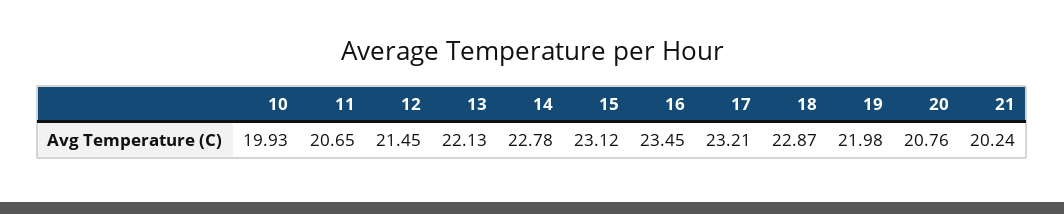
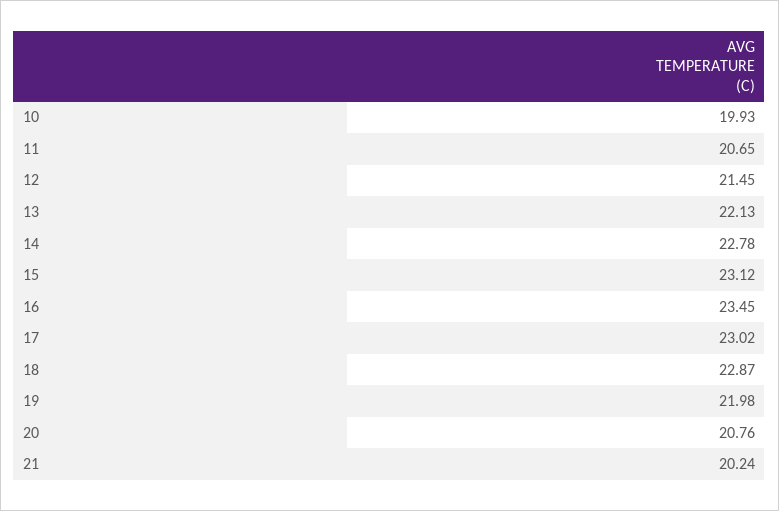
  {
    "10": 19.93,
    "11": 20.65,
    "12": 21.45,
    "13": 22.13,
    "14": 22.78,
    "15": 23.12,
    "16": 23.45,
-   "17": 23.21,
+   "17": 23.02,
    "18": 22.87,
    "19": 21.98,
    "20": 20.76,
    "21": 20.24
  }

